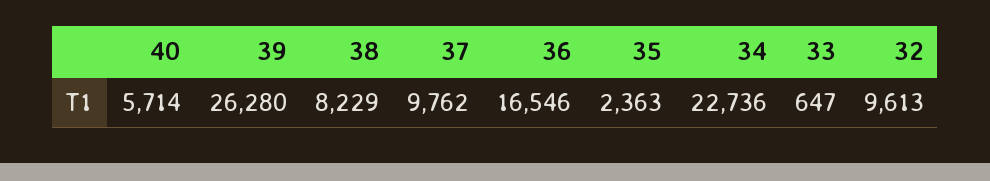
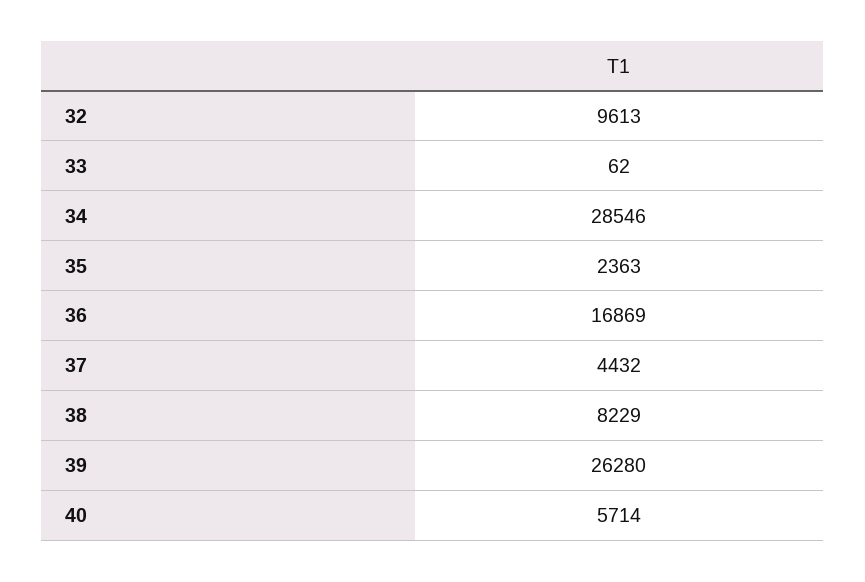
  {
    "40": 5714,
    "39": 26280,
    "38": 8229,
-   "37": 9762,
+   "37": 4432,
-   "36": 16546,
+   "36": 16869,
    "35": 2363,
-   "34": 22736,
+   "34": 28546,
-   "33": 647,
+   "33": 62,
    "32": 9613
  }

